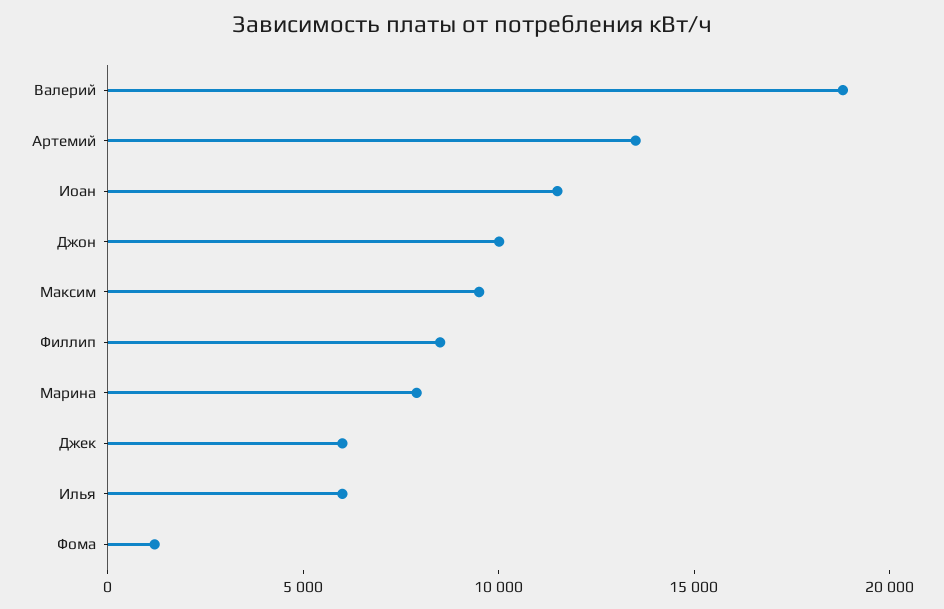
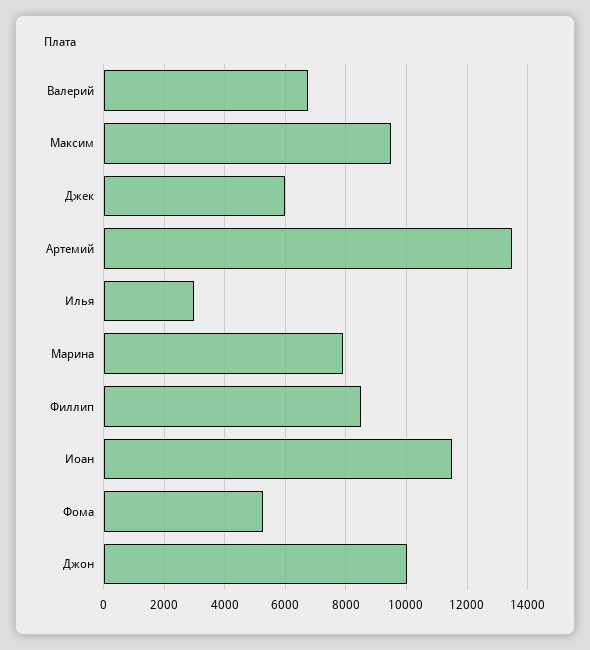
  {
-   "Валерий": 19000,
+   "Валерий": 6800,
    "Артемий": 13600,
    "Иоан": 11600,
    "Джон": 10000,
    "Максим": 9600,
    "Филлип": 8600,
    "Марина": 8000,
    "Джек": 6000,
-   "Илья": 6000,
+   "Илья": 3000,
-   "Фома": 1000
+   "Фома": 5200
  }

